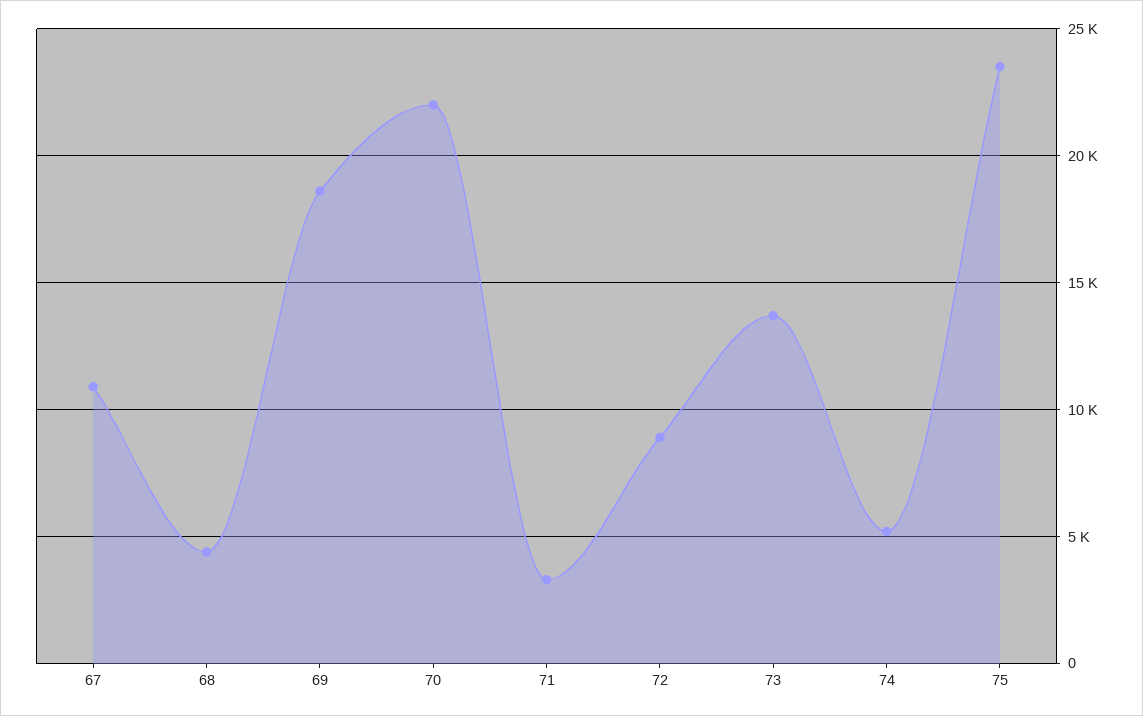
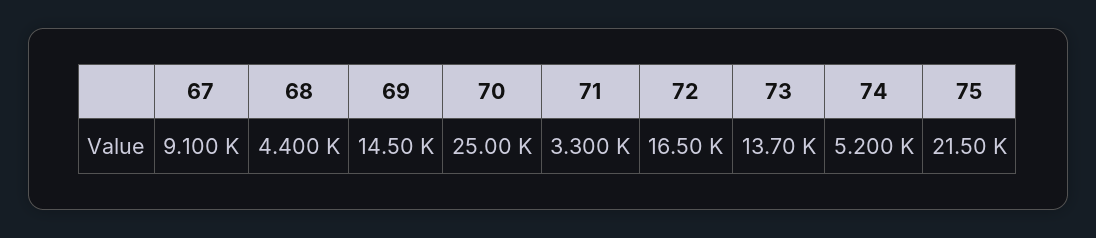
  {
-   "67": 11000,
+   "67": 9100,
    "68": 4400,
-   "69": 18500,
+   "69": 14500,
-   "70": 22000,
+   "70": 25000,
    "71": 3300,
-   "72": 9000,
+   "72": 16500,
    "73": 13700,
    "74": 5200,
-   "75": 23500
+   "75": 21500
  }

